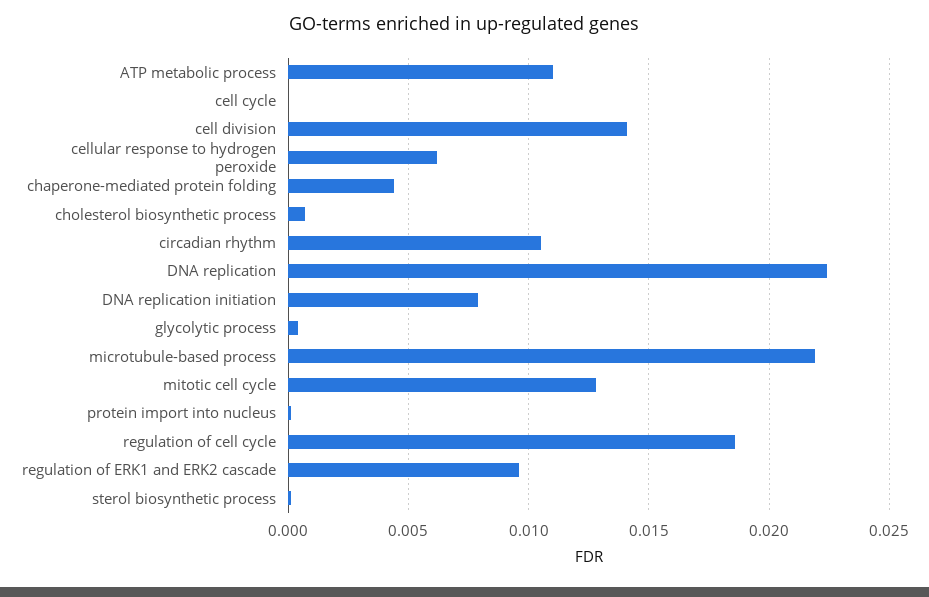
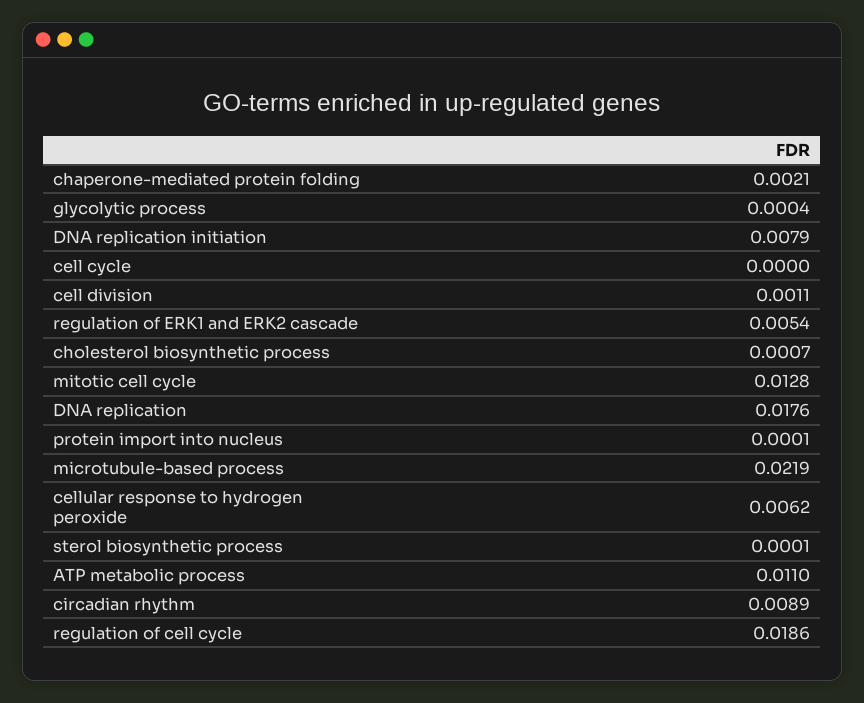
  {
    "ATP metabolic process": 0.011,
    "cell cycle": 0,
-   "cell division": 0.014,
+   "cell division": 0.0011,
    "cellular response to hydrogen peroxide": 0.0062,
-   "chaperone-mediated protein folding": 0.0045,
+   "chaperone-mediated protein folding": 0.0021,
    "cholesterol biosynthetic process": 0.0007,
-   "circadian rhythm": 0.0105,
+   "circadian rhythm": 0.0089,
-   "DNA replication": 0.0225,
+   "DNA replication": 0.0176,
    "DNA replication initiation": 0.0079,
    "glycolytic process": 0.0004,
    "microtubule-based process": 0.0219,
    "mitotic cell cycle": 0.0128,
    "protein import into nucleus": 0.0001,
    "regulation of cell cycle": 0.0186,
-   "regulation of ERK1 and ERK2 cascade": 0.0095,
+   "regulation of ERK1 and ERK2 cascade": 0.0054,
    "sterol biosynthetic process": 0.0001
  }

